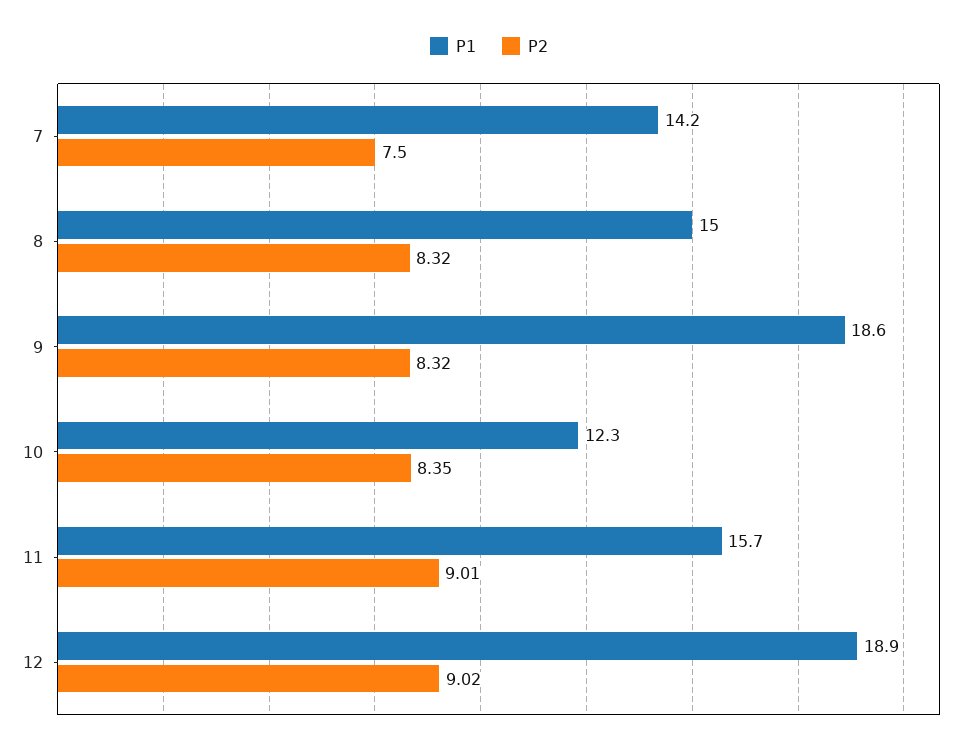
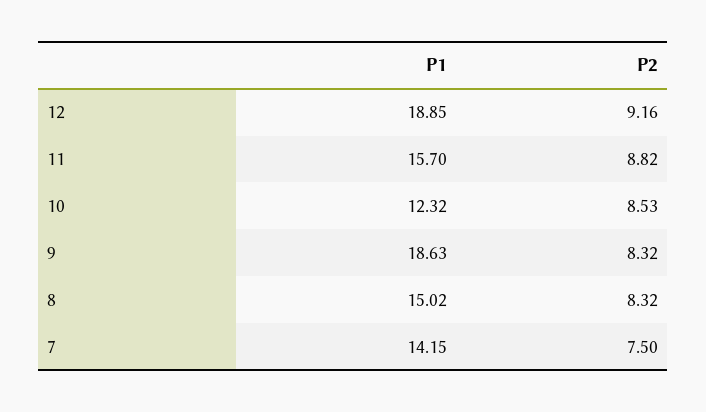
  {
    "P1": {
      "7": 14.15,
      "8": 15.02,
      "9": 18.63,
      "10": 12.32,
      "11": 15.7,
      "12": 18.85
    },
    "P2": {
      "7": 7.5,
      "8": 8.32,
      "9": 8.32,
-     "10": 8.35,
+     "10": 8.53,
-     "11": 9.01,
+     "11": 8.82,
-     "12": 9.02
+     "12": 9.16
    }
  }

